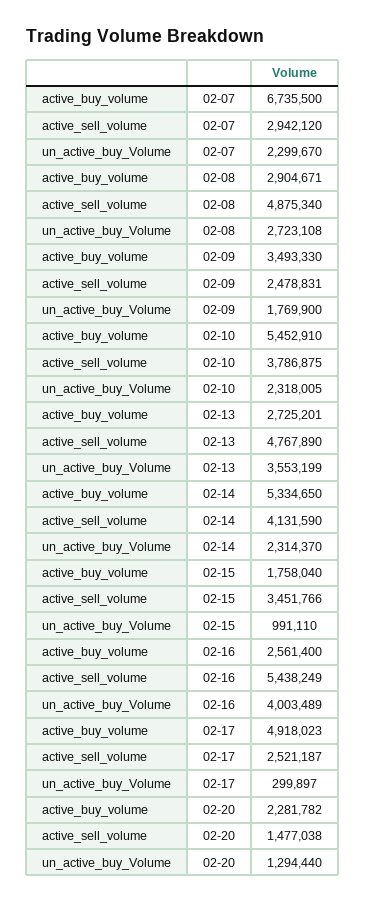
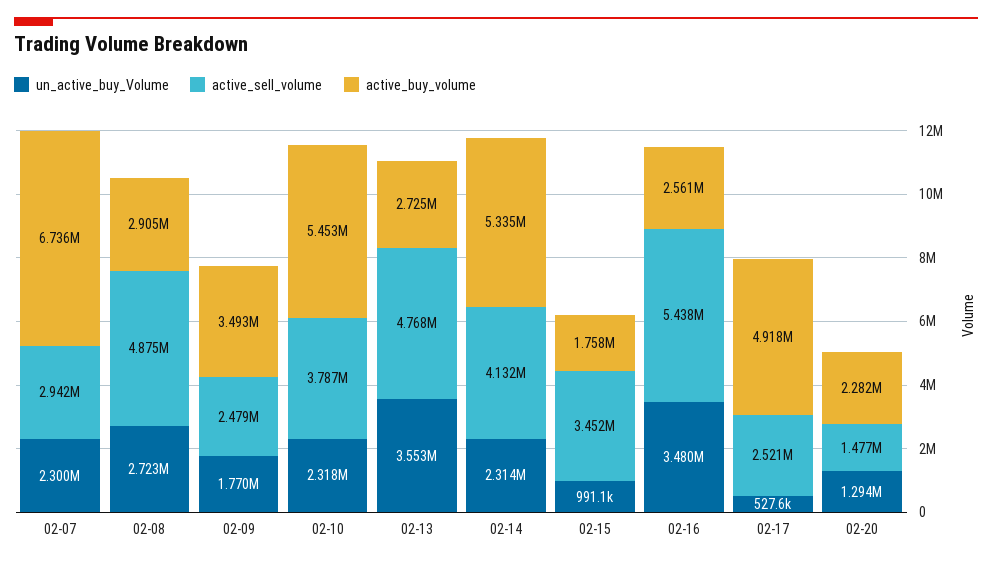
  {
    "active_buy_volume": {
      "02-07": 6735500,
      "02-08": 2904671,
      "02-09": 3493330,
      "02-10": 5452910,
      "02-13": 2725201,
      "02-14": 5334650,
      "02-15": 1758040,
      "02-16": 2561400,
      "02-17": 4918023,
      "02-20": 2281782
    },
    "active_sell_volume": {
      "02-07": 2942120,
      "02-08": 4875340,
      "02-09": 2478831,
      "02-10": 3786875,
      "02-13": 4767890,
      "02-14": 4131590,
      "02-15": 3451766,
      "02-16": 5438249,
      "02-17": 2521187,
      "02-20": 1477038
    },
    "un_active_buy_Volume": {
      "02-07": 2299670,
      "02-08": 2723108,
      "02-09": 1769900,
      "02-10": 2318005,
      "02-13": 3553199,
      "02-14": 2314370,
      "02-15": 991110,
-     "02-16": 4003489,
+     "02-16": 3480000,
-     "02-17": 299897,
+     "02-17": 527600,
      "02-20": 1294440
    }
  }

